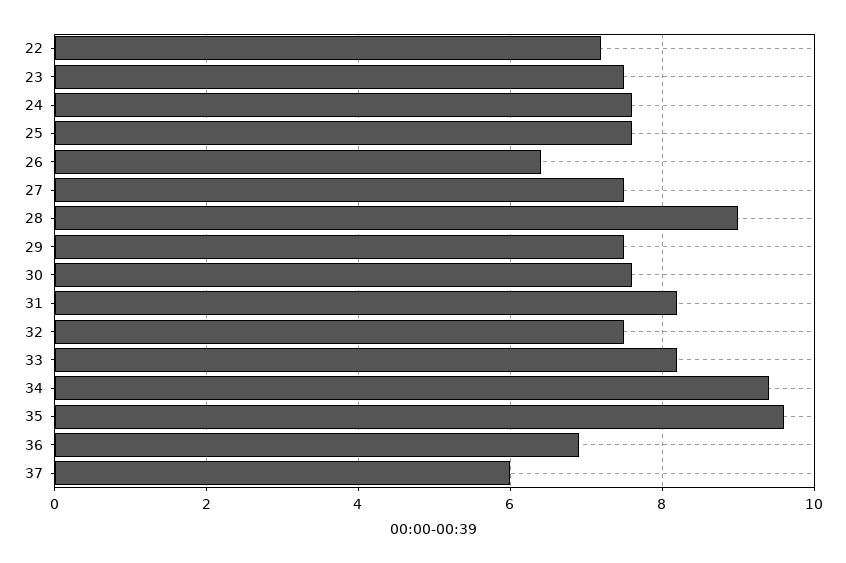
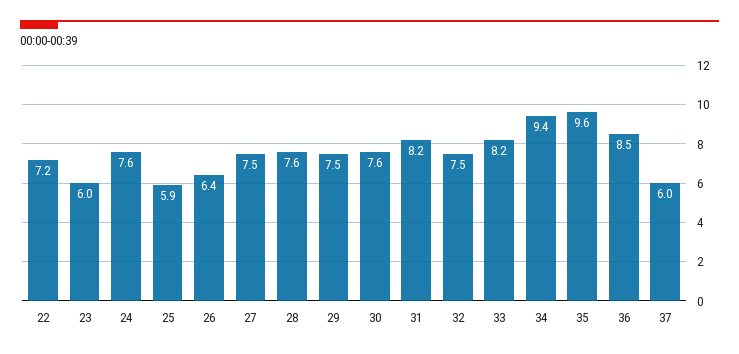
  {
    "22": 7.2,
-   "23": 7.5,
+   "23": 6,
    "24": 7.6,
-   "25": 7.5,
+   "25": 5.9,
    "26": 6.4,
    "27": 7.5,
-   "28": 9,
+   "28": 7.6,
    "29": 7.5,
    "30": 7.6,
    "31": 8.2,
    "32": 7.5,
    "33": 8.2,
    "34": 9.4,
    "35": 9.6,
-   "36": 7,
+   "36": 8.5,
    "37": 6
  }

